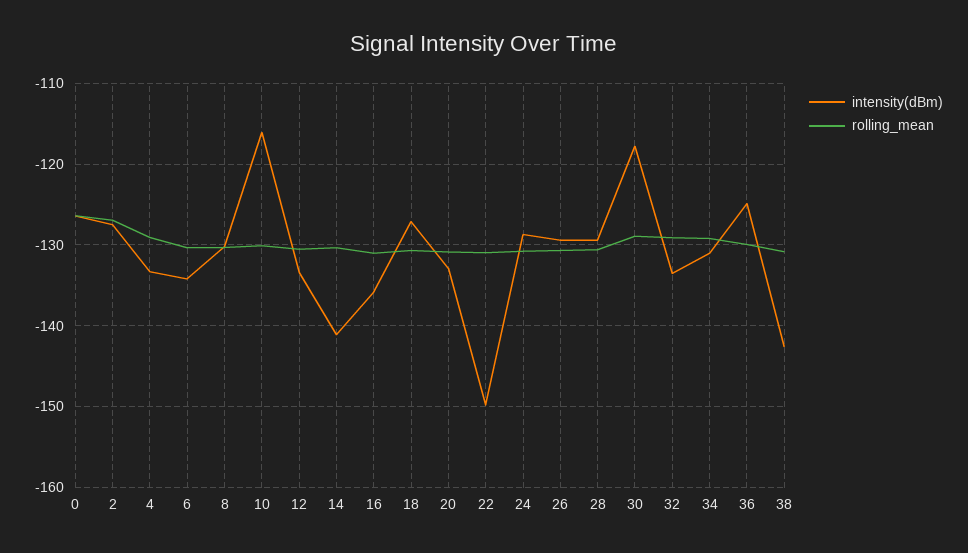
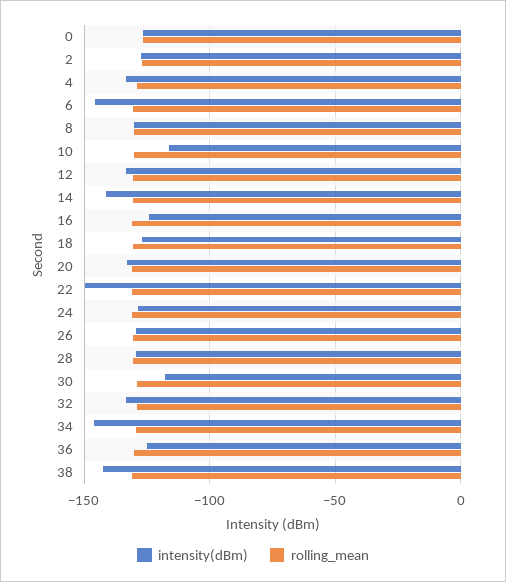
  {
    "intensity(dBm)": {
      "0": -126,
      "2": -128,
      "4": -133,
-     "6": -134,
+     "6": -145,
      "8": -130,
      "10": -116,
      "12": -133,
      "14": -141,
-     "16": -136,
+     "16": -125,
      "18": -127,
      "20": -133,
      "22": -150,
      "24": -129,
      "26": -129,
      "28": -129,
      "30": -118,
      "32": -134,
-     "34": -131,
+     "34": -145,
      "36": -125,
      "38": -143
    },
    "rolling_mean": {
      "0": -126,
      "2": -127,
      "4": -129,
      "6": -130,
      "8": -130,
      "10": -130,
      "12": -131,
      "14": -130,
      "16": -131,
      "18": -131,
      "20": -131,
      "22": -131,
      "24": -131,
      "26": -131,
      "28": -131,
      "30": -129,
      "32": -129,
      "34": -129,
      "36": -130,
      "38": -131
    }
  }

